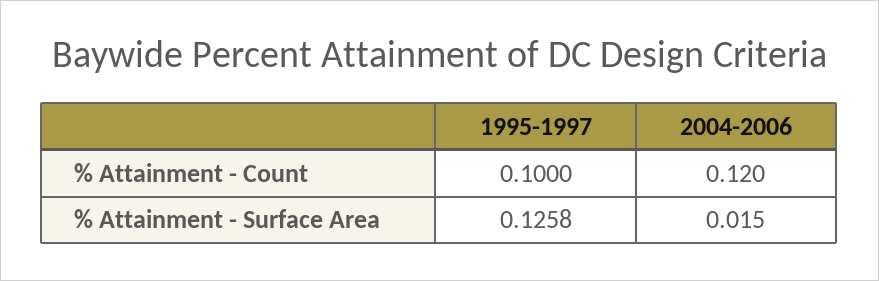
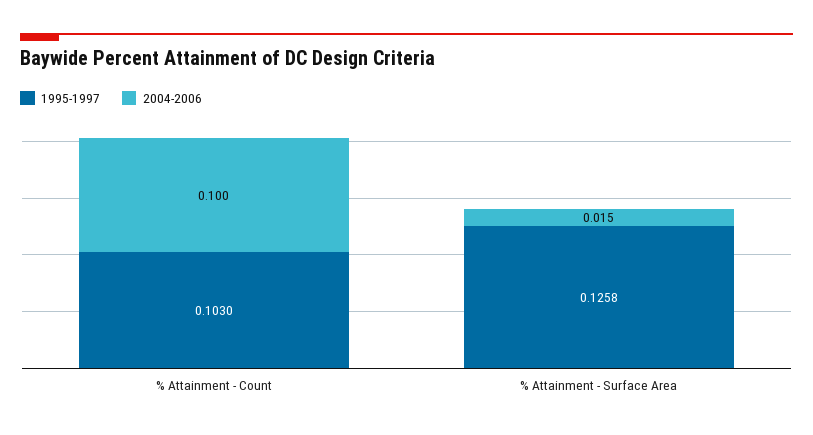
  {
    "1995-1997": {
-     "% Attainment - Count": 0.1,
+     "% Attainment - Count": 0.103,
      "% Attainment - Surface Area": 0.1258
    },
    "2004-2006": {
-     "% Attainment - Count": 0.12,
+     "% Attainment - Count": 0.1,
      "% Attainment - Surface Area": 0.015
    }
  }

